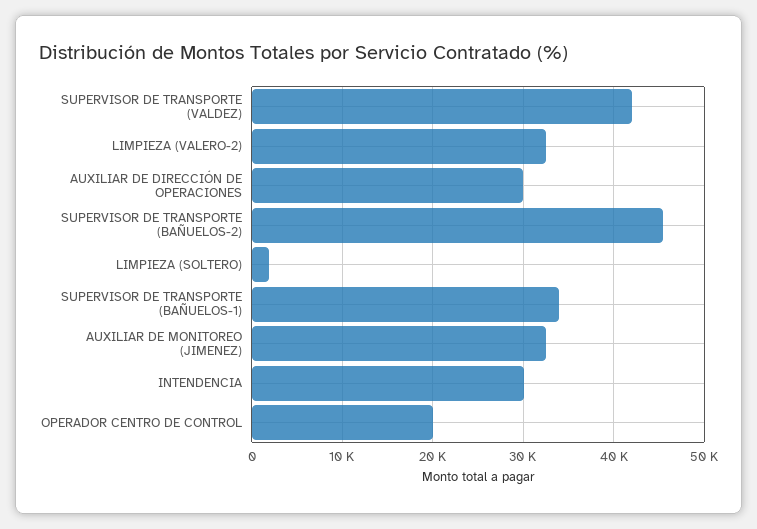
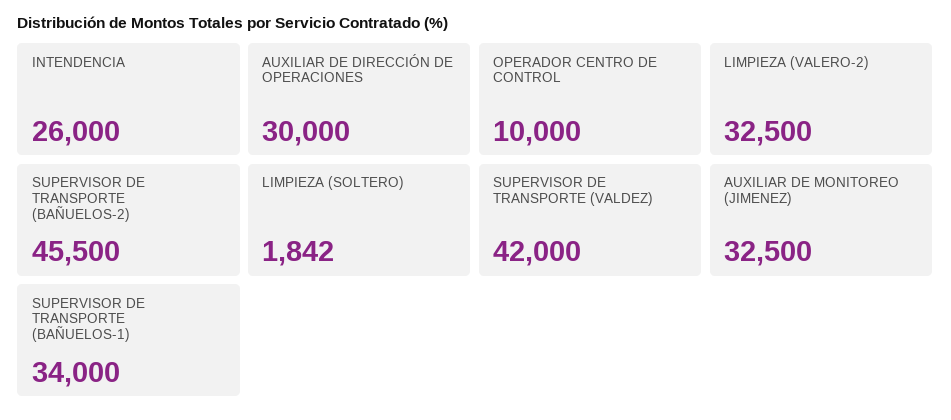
  {
    "SUPERVISOR DE TRANSPORTE (VALDEZ)": 42000,
    "LIMPIEZA (VALERO-2)": 32500,
    "AUXILIAR DE DIRECCIÓN DE OPERACIONES": 30000,
    "SUPERVISOR DE TRANSPORTE (BAÑUELOS-2)": 45500,
    "LIMPIEZA (SOLTERO)": 1842,
    "SUPERVISOR DE TRANSPORTE (BAÑUELOS-1)": 34000,
    "AUXILIAR DE MONITOREO (JIMENEZ)": 32500,
-   "INTENDENCIA": 30000,
+   "INTENDENCIA": 26000,
-   "OPERADOR CENTRO DE CONTROL": 20000
+   "OPERADOR CENTRO DE CONTROL": 10000
  }

